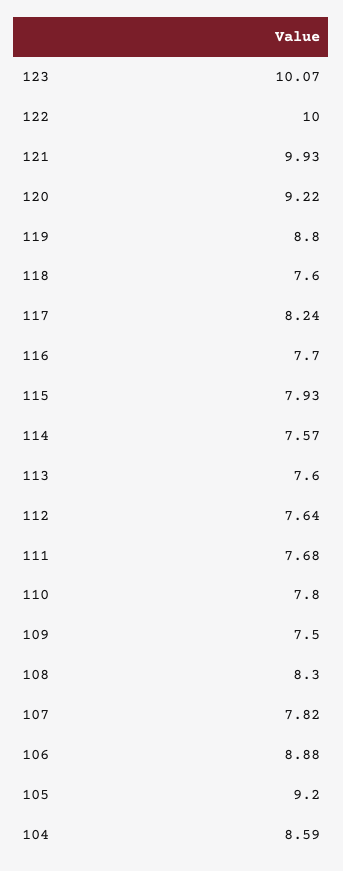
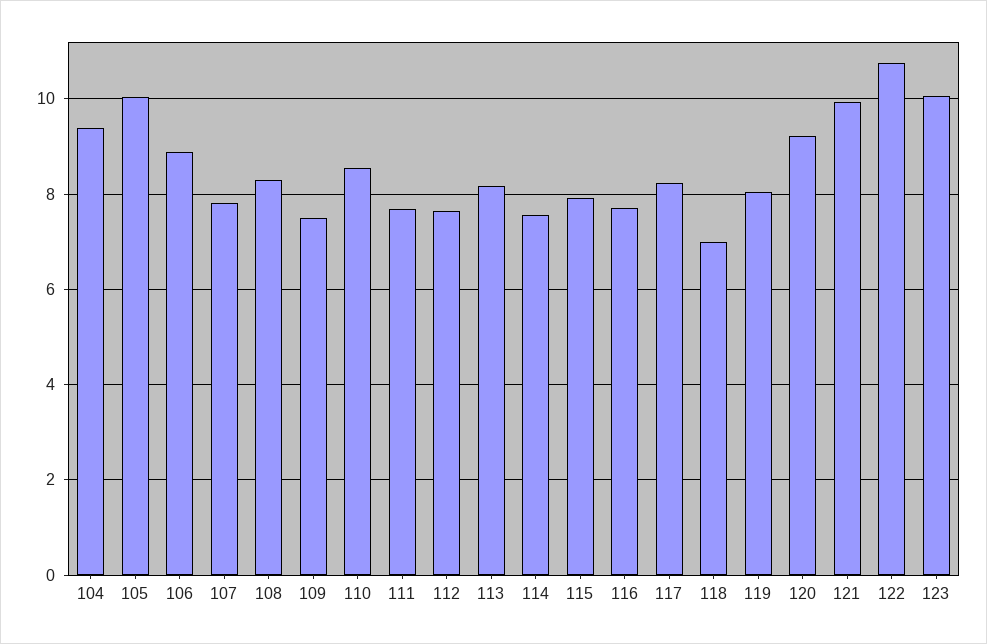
  {
    "123": 10.07,
-   "122": 10,
+   "122": 10.8,
    "121": 9.93,
    "120": 9.22,
-   "119": 8.8,
+   "119": 8,
-   "118": 7.6,
+   "118": 7,
    "117": 8.24,
    "116": 7.7,
    "115": 7.93,
    "114": 7.57,
-   "113": 7.6,
+   "113": 8.2,
    "112": 7.64,
    "111": 7.68,
-   "110": 7.8,
+   "110": 8.6,
    "109": 7.5,
    "108": 8.3,
    "107": 7.82,
    "106": 8.88,
-   "105": 9.2,
+   "105": 10,
-   "104": 8.59
+   "104": 9.4
  }

